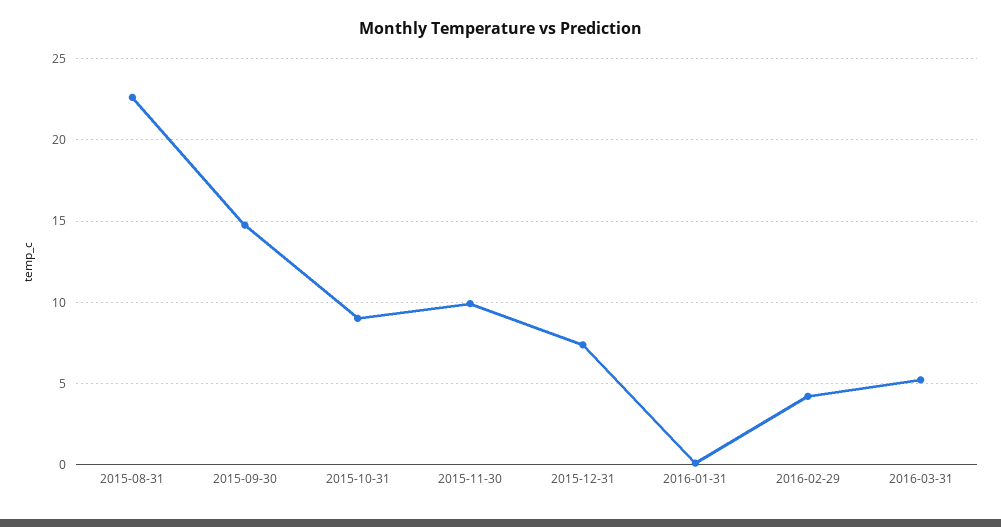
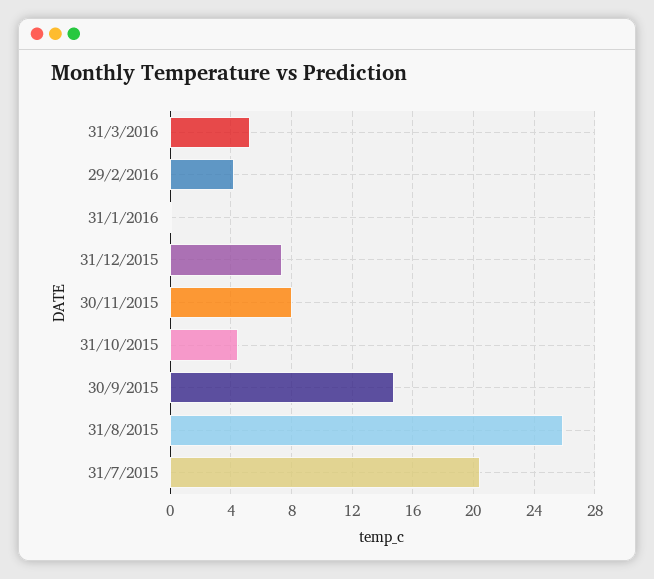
  {
-   "2015-08-31": 22.5,
+   "2015-08-31": 26,
    "2015-09-30": 15,
-   "2015-10-31": 9,
+   "2015-10-31": 4.5,
-   "2015-11-30": 10,
+   "2015-11-30": 8,
    "2015-12-31": 7.5,
    "2016-01-31": 0,
    "2016-02-29": 4,
-   "2016-03-31": 5
+   "2016-03-31": 5,
+   "31/7/2015": 20.5
  }

